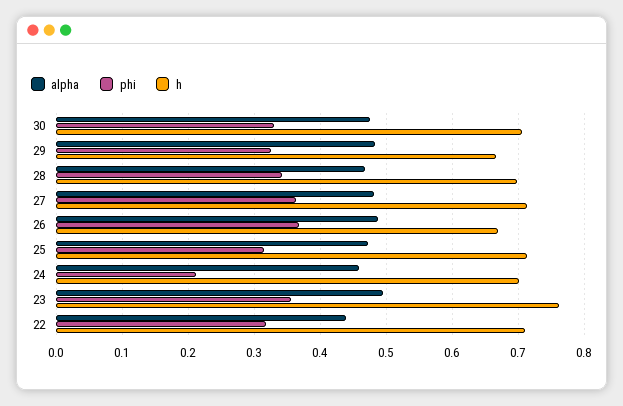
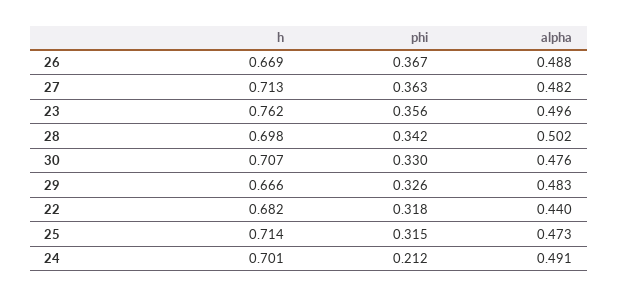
  {
    "alpha": {
      "30": 0.476,
      "29": 0.483,
-     "28": 0.47,
+     "28": 0.502,
      "27": 0.482,
      "26": 0.488,
      "25": 0.473,
-     "24": 0.46,
+     "24": 0.491,
      "23": 0.496,
      "22": 0.44
    },
    "phi": {
      "30": 0.33,
      "29": 0.326,
      "28": 0.342,
      "27": 0.363,
      "26": 0.367,
      "25": 0.315,
      "24": 0.212,
      "23": 0.356,
      "22": 0.318
    },
    "h": {
      "30": 0.707,
      "29": 0.666,
      "28": 0.698,
      "27": 0.713,
      "26": 0.669,
      "25": 0.714,
      "24": 0.701,
      "23": 0.762,
-     "22": 0.71
+     "22": 0.682
    }
  }

